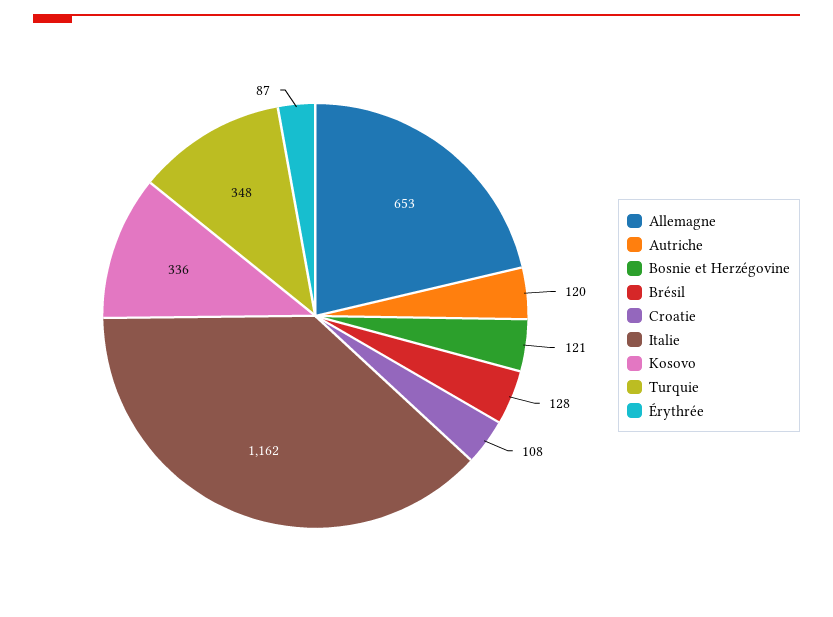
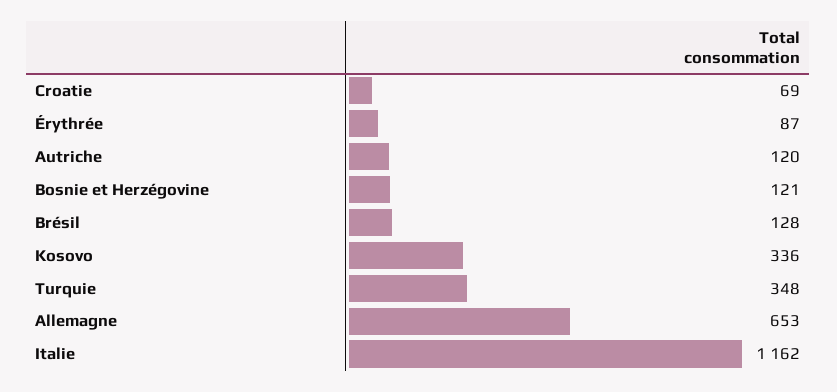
  {
    "Allemagne": 653,
    "Autriche": 120,
    "Bosnie et Herzégovine": 121,
    "Brésil": 128,
-   "Croatie": 108,
+   "Croatie": 69,
    "Italie": 1162,
    "Kosovo": 336,
    "Turquie": 348,
    "Érythrée": 87
  }

